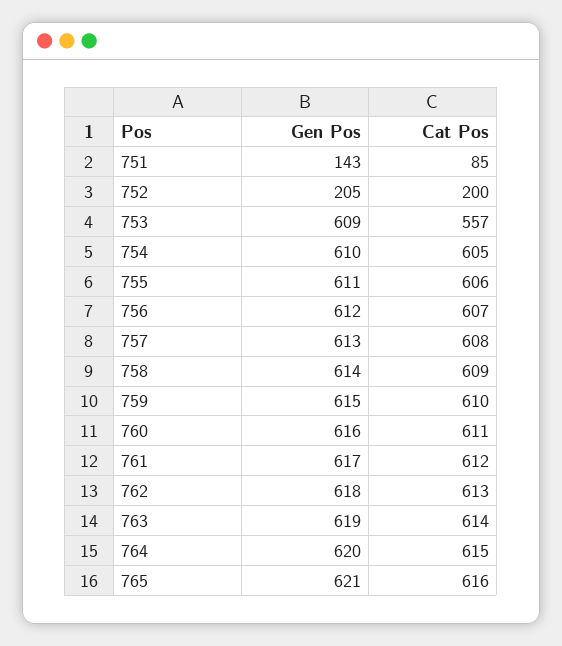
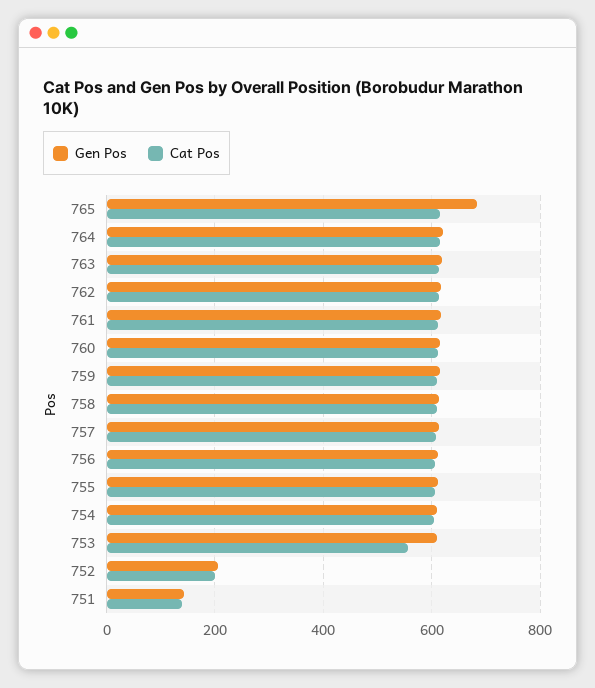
  {
    "Gen Pos": {
      "751": 143,
      "752": 205,
      "753": 609,
      "754": 610,
      "755": 611,
      "756": 612,
      "757": 613,
      "758": 614,
      "759": 615,
      "760": 616,
      "761": 617,
      "762": 618,
      "763": 619,
      "764": 620,
-     "765": 621
+     "765": 680
    },
    "Cat Pos": {
-     "751": 85,
+     "751": 140,
      "752": 200,
      "753": 557,
      "754": 605,
      "755": 606,
      "756": 607,
      "757": 608,
      "758": 609,
      "759": 610,
      "760": 611,
      "761": 612,
      "762": 613,
      "763": 614,
      "764": 615,
      "765": 616
    }
  }

